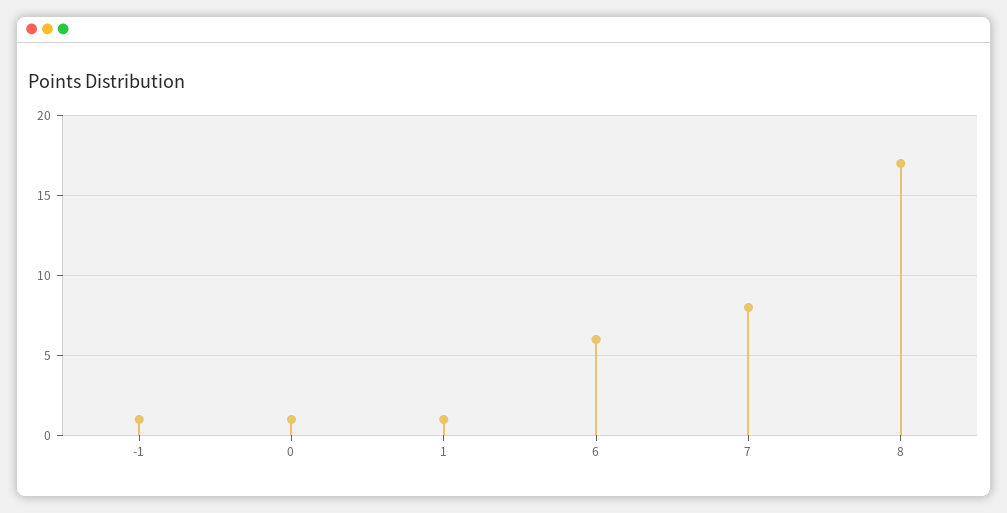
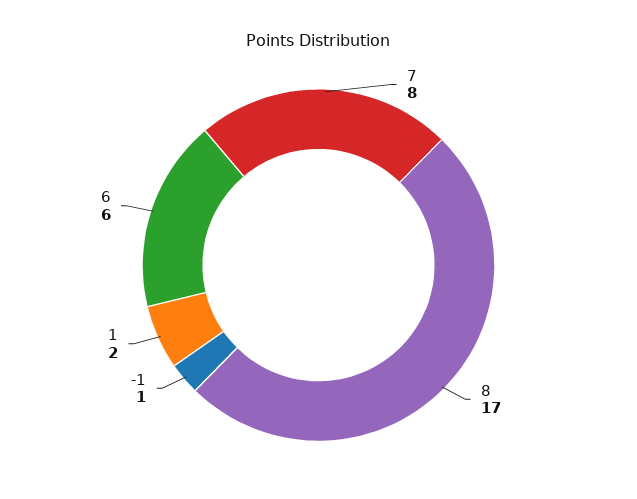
  {
    "-1": 1,
-   "0": 1,
-   "1": 1,
+   "1": 2,
    "6": 6,
    "7": 8,
    "8": 17
  }

